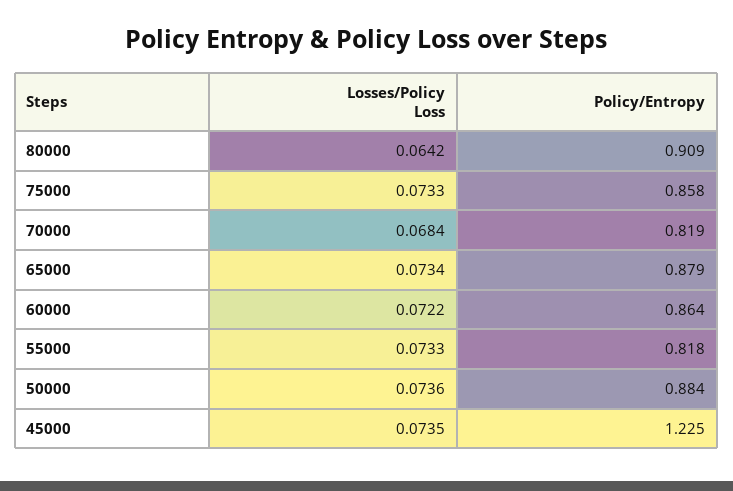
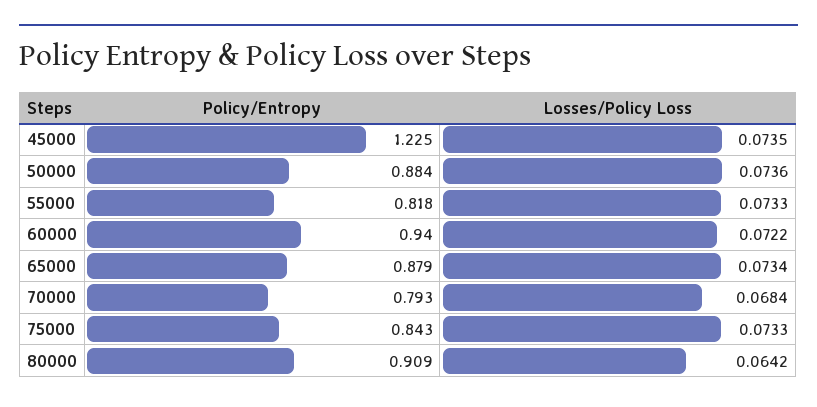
  {
    "Losses/Policy Loss": {
      "80000": 0.0642,
      "75000": 0.0733,
      "70000": 0.0684,
      "65000": 0.0734,
      "60000": 0.0722,
      "55000": 0.0733,
      "50000": 0.0736,
      "45000": 0.0735
    },
    "Policy/Entropy": {
      "80000": 0.909,
-     "75000": 0.858,
+     "75000": 0.843,
-     "70000": 0.819,
+     "70000": 0.793,
      "65000": 0.879,
-     "60000": 0.864,
+     "60000": 0.94,
      "55000": 0.818,
      "50000": 0.884,
      "45000": 1.225
    }
  }

